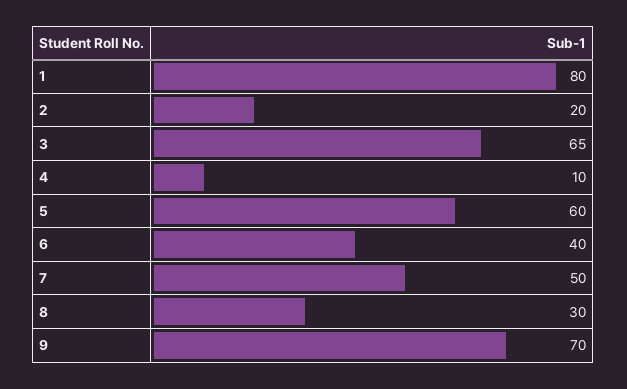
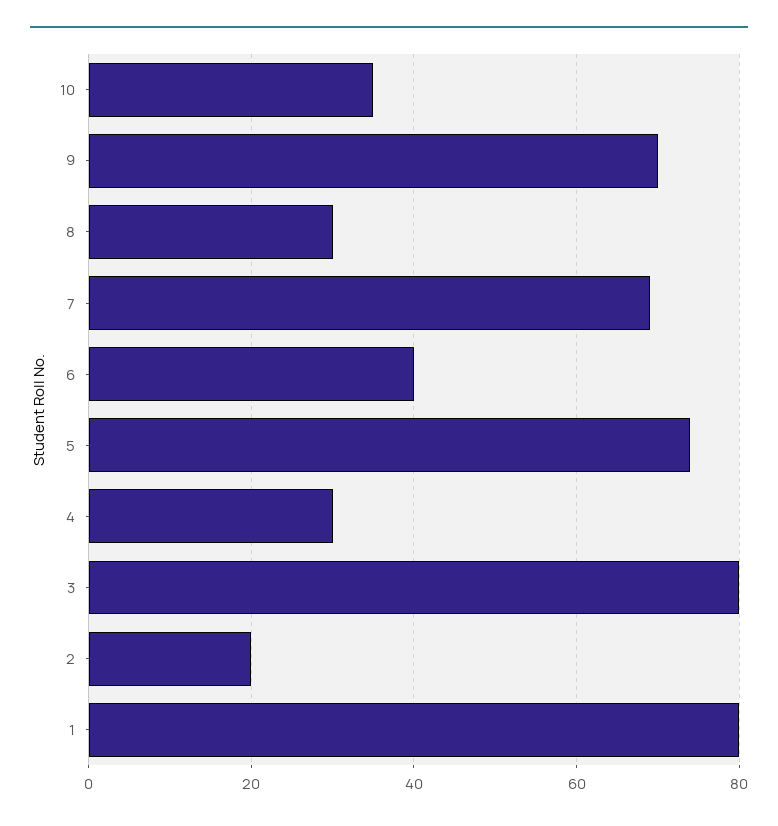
  {
    "1": 80,
    "2": 20,
-   "3": 65,
+   "3": 80,
-   "4": 10,
+   "4": 30,
-   "5": 60,
+   "5": 75,
    "6": 40,
-   "7": 50,
+   "7": 70,
    "8": 30,
-   "9": 70
+   "9": 70,
+   "10": 35
  }

